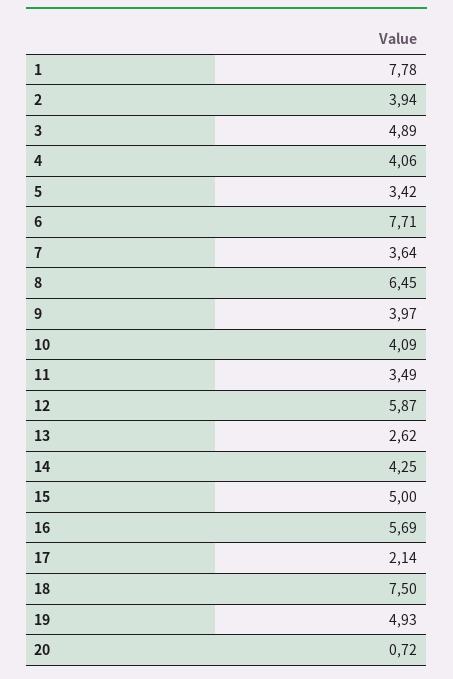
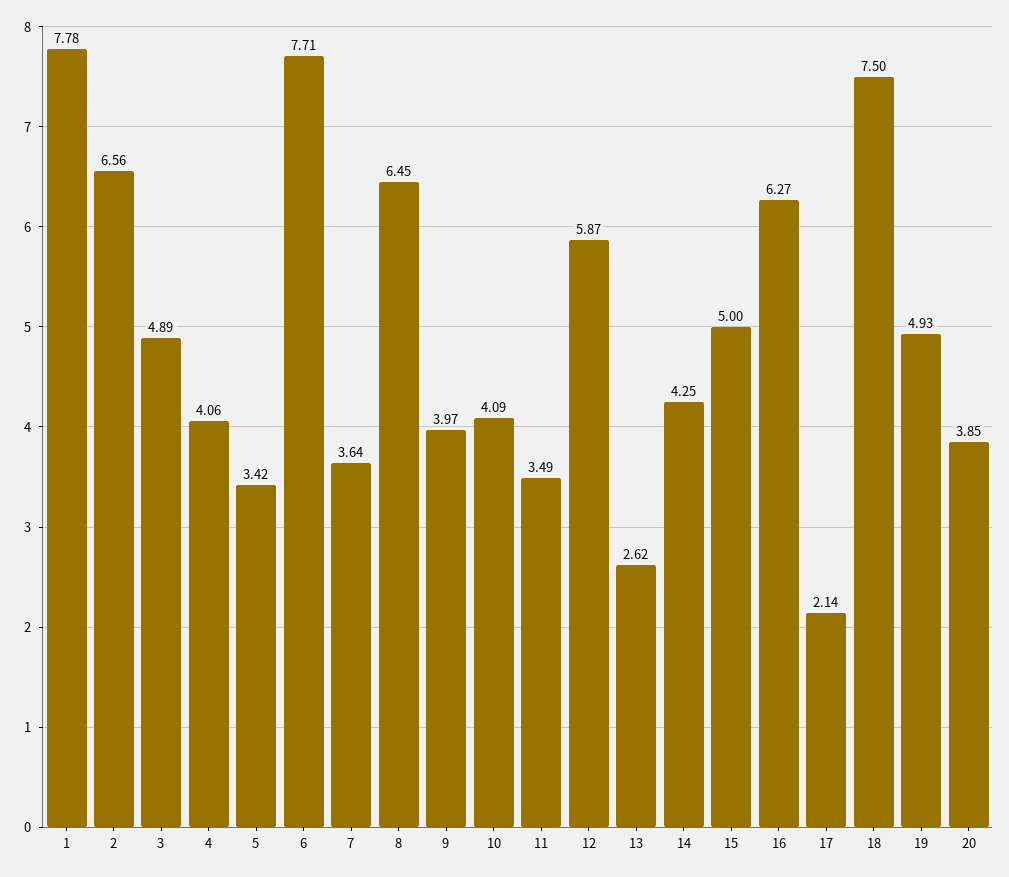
  {
    "1": 7.78,
-   "2": 3.94,
+   "2": 6.56,
    "3": 4.89,
    "4": 4.06,
    "5": 3.42,
    "6": 7.71,
    "7": 3.64,
    "8": 6.45,
    "9": 3.97,
    "10": 4.09,
    "11": 3.49,
    "12": 5.87,
    "13": 2.62,
    "14": 4.25,
    "15": 5,
-   "16": 5.69,
+   "16": 6.27,
    "17": 2.14,
    "18": 7.5,
    "19": 4.93,
-   "20": 0.72
+   "20": 3.85
  }

